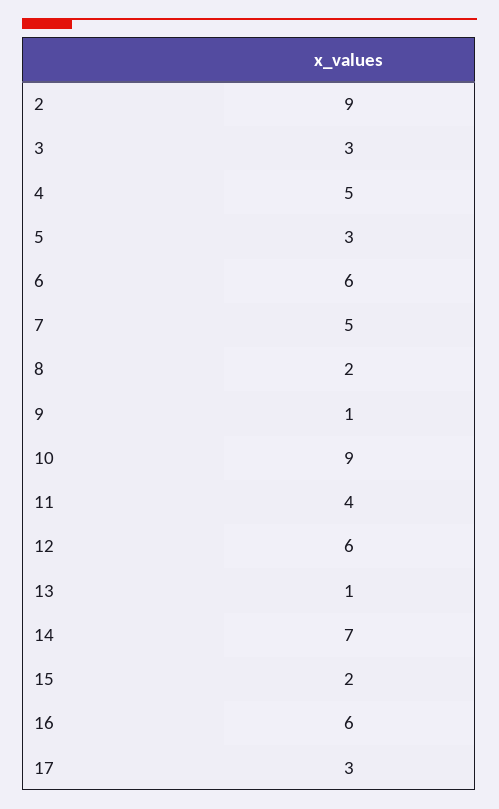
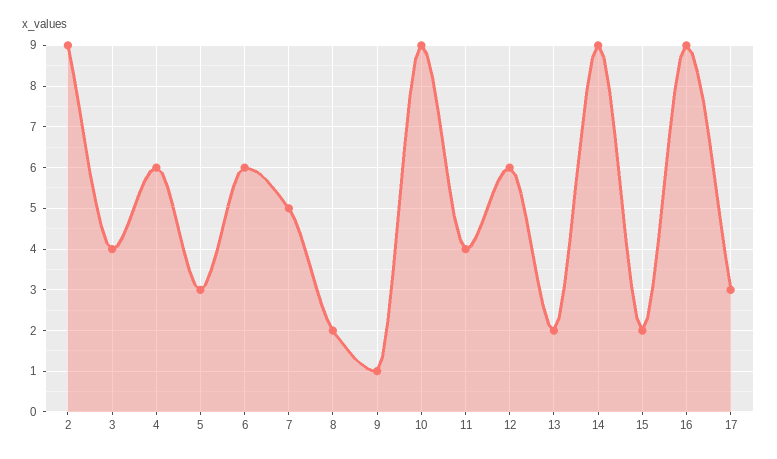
  {
    "2": 9,
-   "3": 3,
+   "3": 4,
-   "4": 5,
+   "4": 6,
    "5": 3,
    "6": 6,
    "7": 5,
    "8": 2,
    "9": 1,
    "10": 9,
    "11": 4,
    "12": 6,
-   "13": 1,
+   "13": 2,
-   "14": 7,
+   "14": 9,
    "15": 2,
-   "16": 6,
+   "16": 9,
    "17": 3
  }

